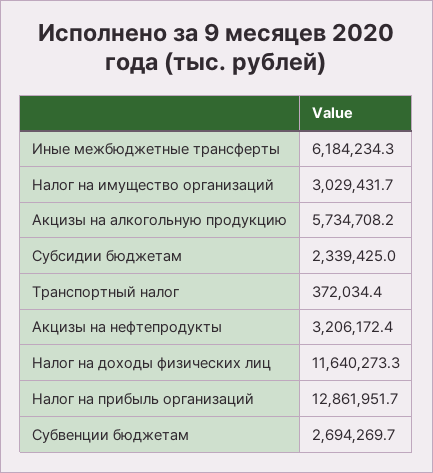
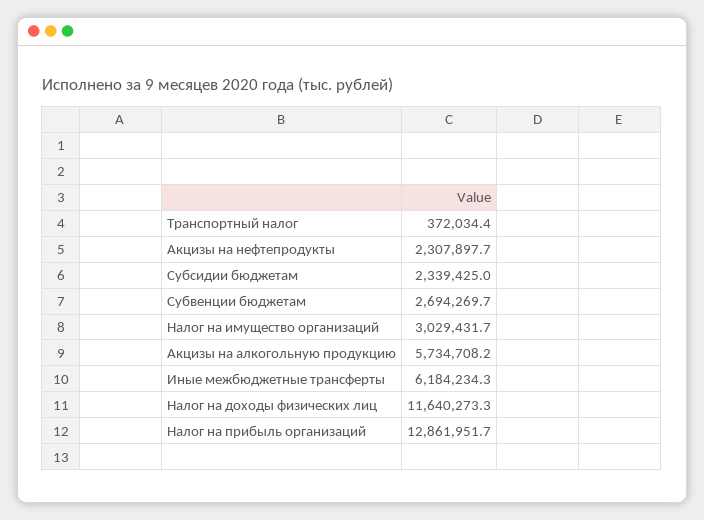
  {
    "Иные межбюджетные трансферты": 6184234.3,
    "Налог на имущество организаций": 3029431.7,
    "Акцизы на алкогольную продукцию": 5734708.2,
    "Субсидии бюджетам": 2339425,
    "Транспортный налог": 372034.4,
-   "Акцизы на нефтепродукты": 3206172.4,
+   "Акцизы на нефтепродукты": 2307897.7,
    "Налог на доходы физических лиц": 11640273.3,
    "Налог на прибыль организаций": 12861951.7,
    "Субвенции бюджетам": 2694269.7
  }

